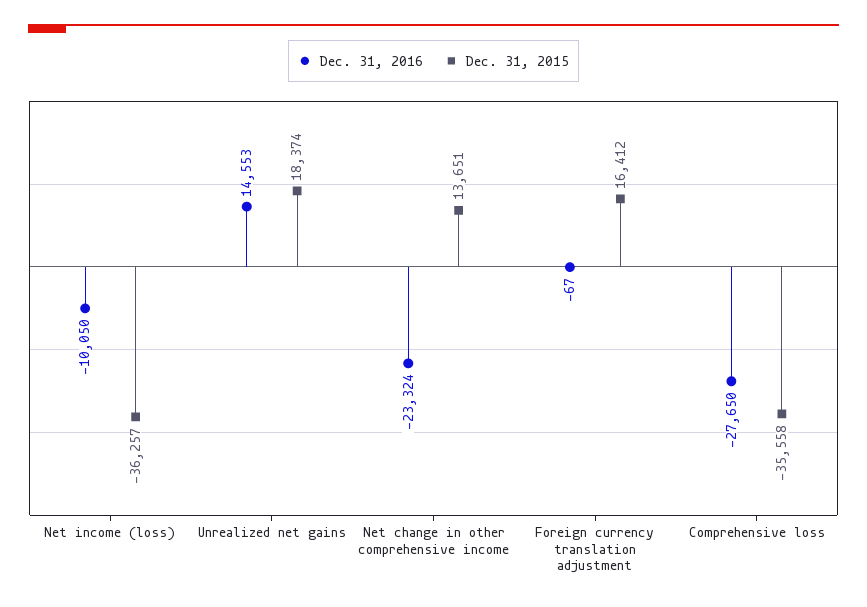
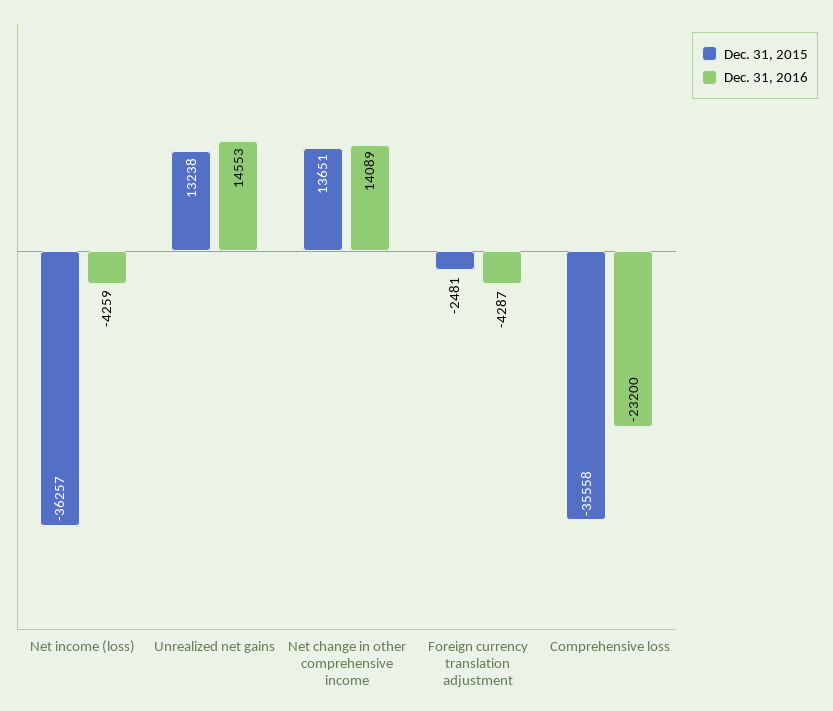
  {
    "Dec. 31, 2016": {
-     "Net income (loss)": -10050,
+     "Net income (loss)": -4259,
      "Unrealized net gains": 14553,
-     "Net change in other comprehensive income": -23324,
+     "Net change in other comprehensive income": 14089,
-     "Foreign currency translation adjustment": -67,
+     "Foreign currency translation adjustment": -4287,
-     "Comprehensive loss": -27650
+     "Comprehensive loss": -23200
    },
    "Dec. 31, 2015": {
      "Net income (loss)": -36257,
-     "Unrealized net gains": 18374,
+     "Unrealized net gains": 13238,
      "Net change in other comprehensive income": 13651,
-     "Foreign currency translation adjustment": 16412,
+     "Foreign currency translation adjustment": -2481,
      "Comprehensive loss": -35558
    }
  }

